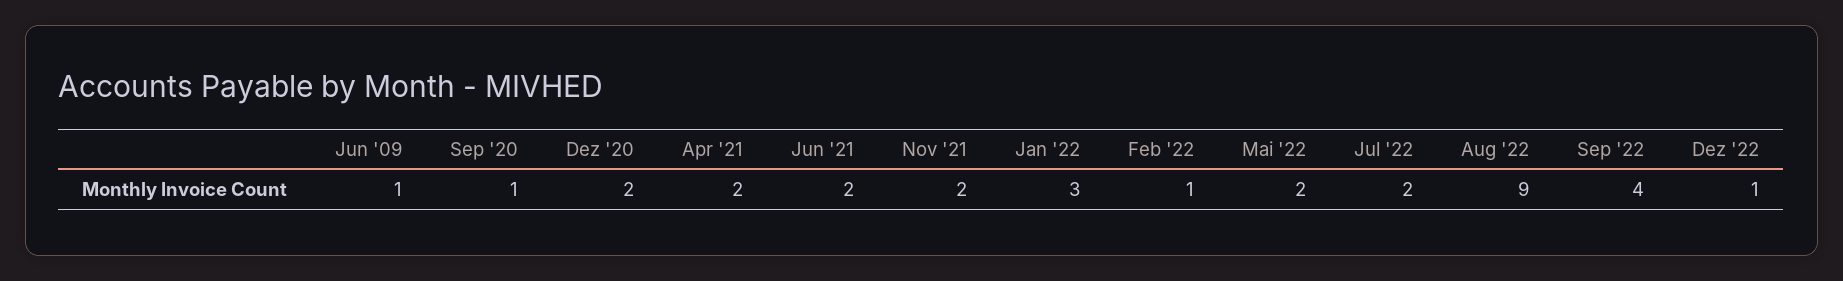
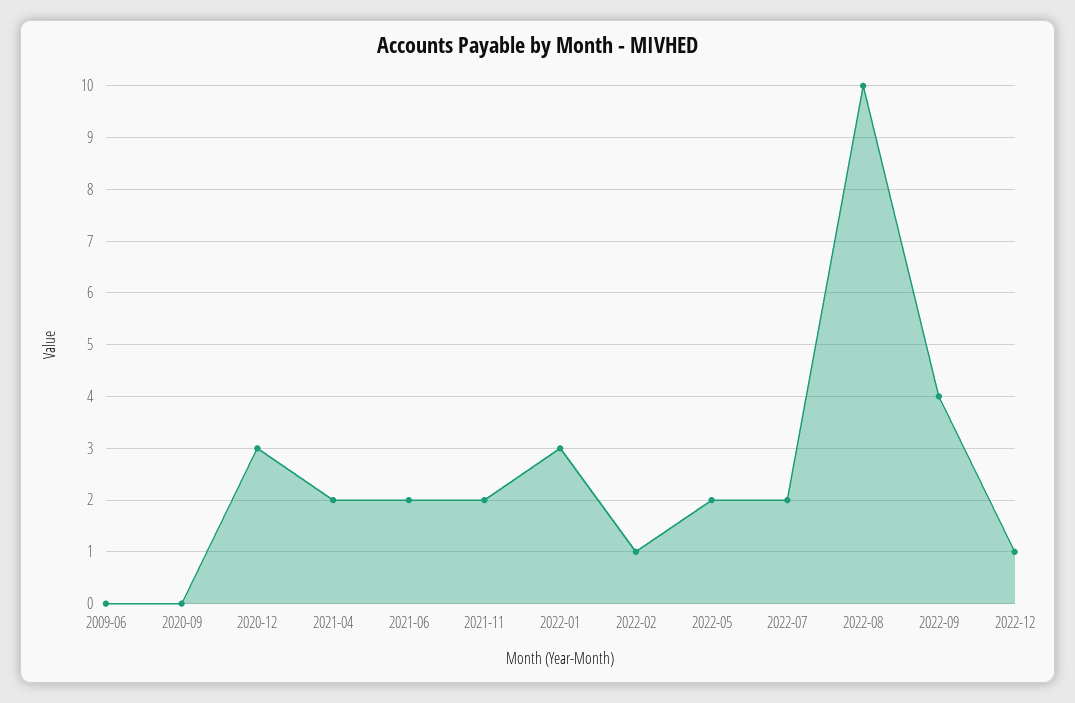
  {
-   "Jun '09": 1,
+   "Jun '09": 0,
-   "Sep '20": 1,
+   "Sep '20": 0,
-   "Dez '20": 2,
+   "Dez '20": 3,
    "Apr '21": 2,
    "Jun '21": 2,
    "Nov '21": 2,
    "Jan '22": 3,
    "Feb '22": 1,
    "Mai '22": 2,
    "Jul '22": 2,
-   "Aug '22": 9,
+   "Aug '22": 10,
    "Sep '22": 4,
    "Dez '22": 1
  }

